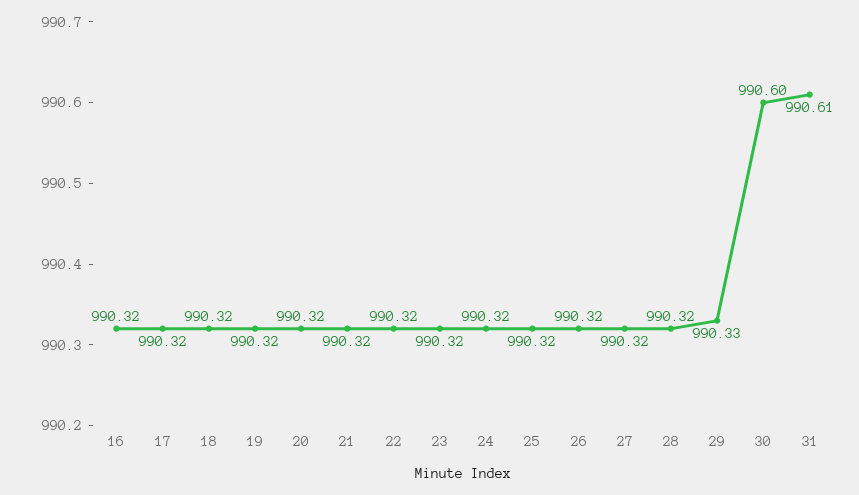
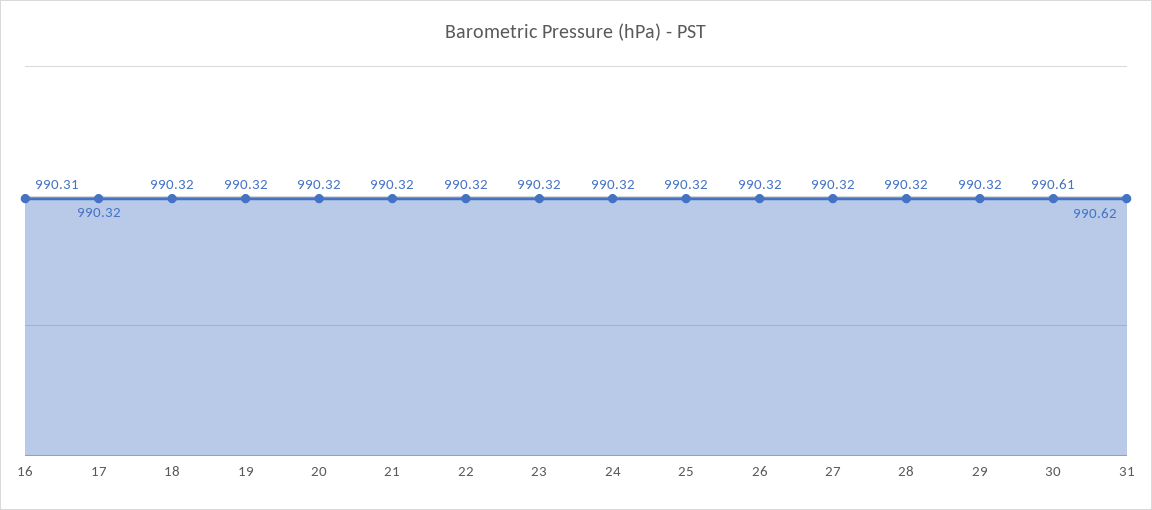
  {
-   "16": 990.32,
+   "16": 990.31,
    "17": 990.32,
    "18": 990.32,
    "19": 990.32,
    "20": 990.32,
    "21": 990.32,
    "22": 990.32,
    "23": 990.32,
    "24": 990.32,
    "25": 990.32,
    "26": 990.32,
    "27": 990.32,
    "28": 990.32,
-   "29": 990.33,
+   "29": 990.32,
-   "30": 990.6,
+   "30": 990.61,
-   "31": 990.61
+   "31": 990.62
  }

